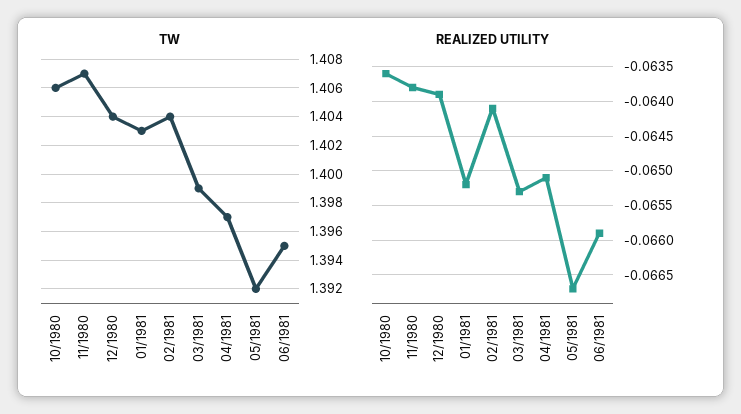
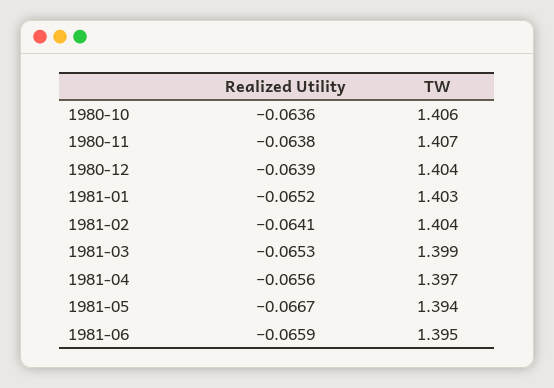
  {
    "TW": {
      "10/1980": 1.406,
      "11/1980": 1.407,
      "12/1980": 1.404,
      "01/1981": 1.403,
      "02/1981": 1.404,
      "03/1981": 1.399,
      "04/1981": 1.397,
-     "05/1981": 1.392,
+     "05/1981": 1.394,
      "06/1981": 1.395
    },
    "REALIZED UTILITY": {
      "10/1980": -0.0636,
      "11/1980": -0.0638,
      "12/1980": -0.0639,
      "01/1981": -0.0652,
      "02/1981": -0.0641,
      "03/1981": -0.0653,
-     "04/1981": -0.0651,
+     "04/1981": -0.0656,
      "05/1981": -0.0667,
      "06/1981": -0.0659
    }
  }

